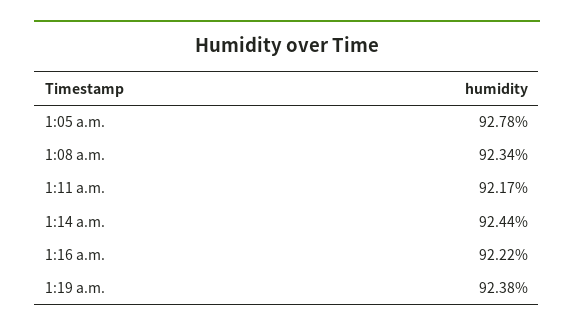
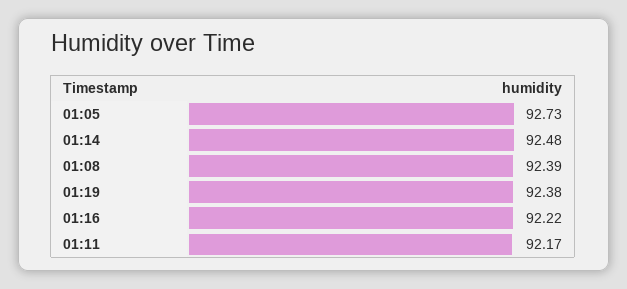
  {
-   "1:05 a.m.": 92.78,
+   "1:05 a.m.": 92.73,
-   "1:08 a.m.": 92.34,
+   "1:08 a.m.": 92.39,
    "1:11 a.m.": 92.17,
-   "1:14 a.m.": 92.44,
+   "1:14 a.m.": 92.48,
    "1:16 a.m.": 92.22,
    "1:19 a.m.": 92.38
  }

